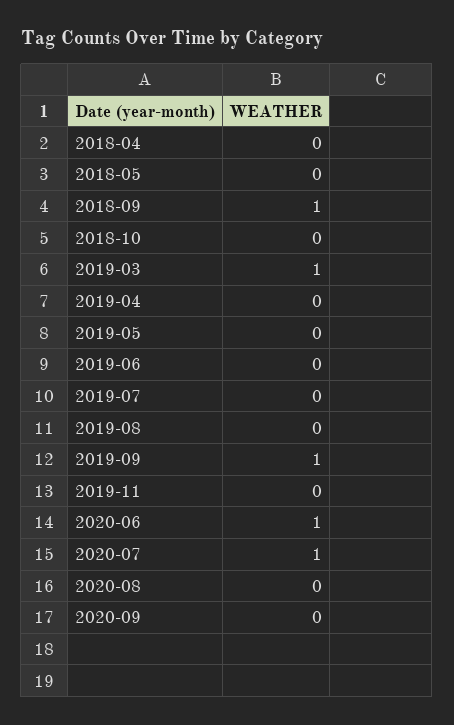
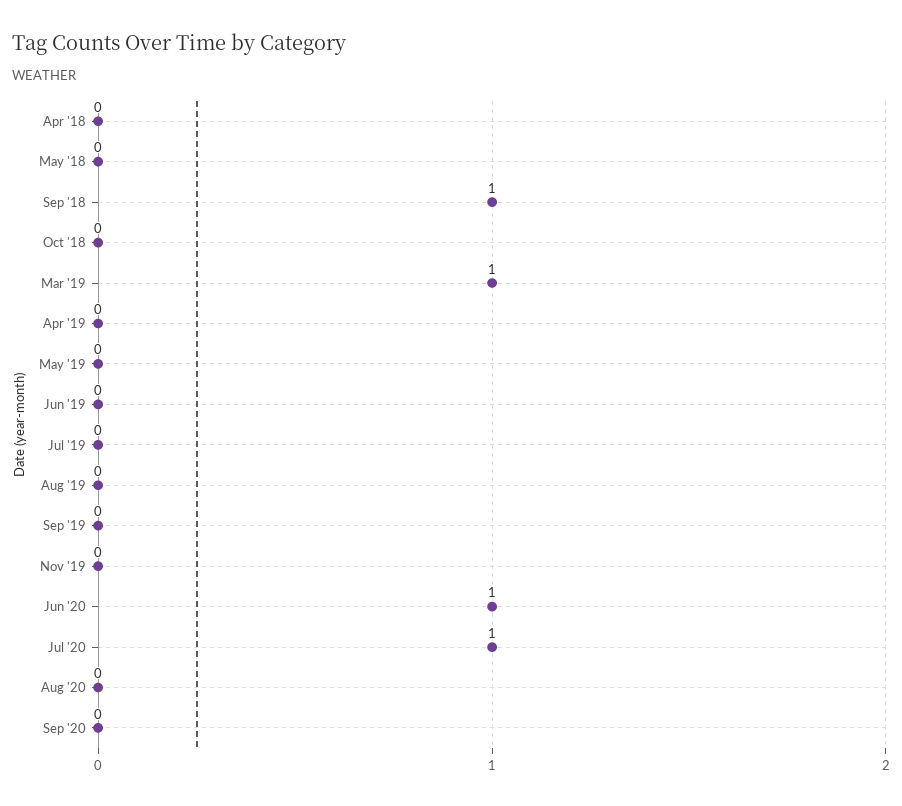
  {
    "2018-04": 0,
    "2018-05": 0,
    "2018-09": 1,
    "2018-10": 0,
    "2019-03": 1,
    "2019-04": 0,
    "2019-05": 0,
    "2019-06": 0,
    "2019-07": 0,
    "2019-08": 0,
-   "2019-09": 1,
+   "2019-09": 0,
    "2019-11": 0,
    "2020-06": 1,
    "2020-07": 1,
    "2020-08": 0,
    "2020-09": 0
  }

